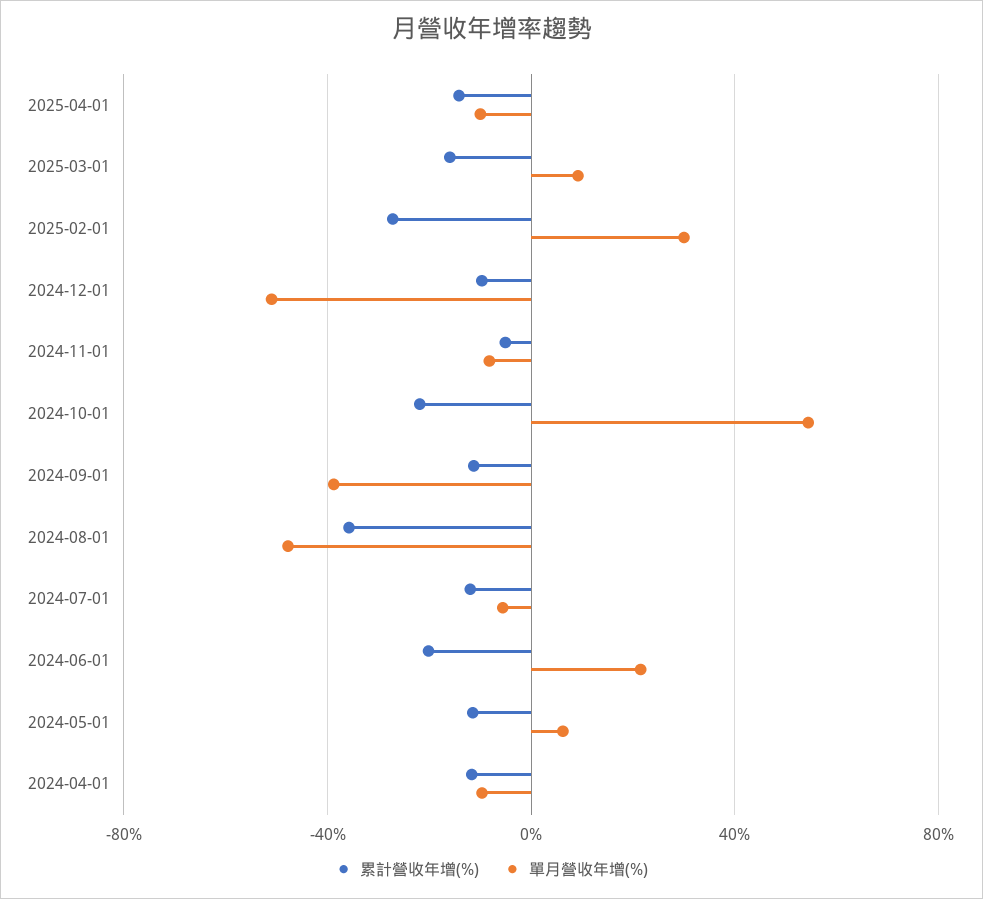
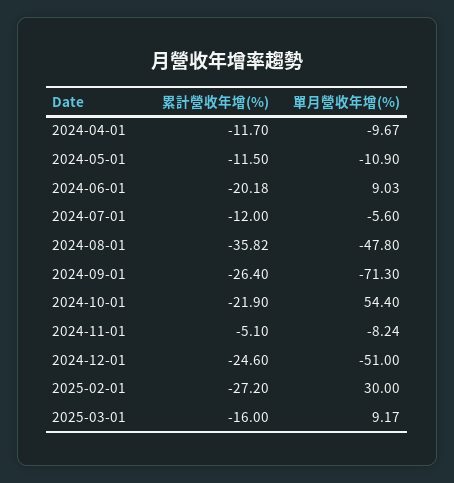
  {
    "累計營收年增(%)": {
-     "2025-04-01": -15,
      "2025-03-01": -16,
      "2025-02-01": -27.2,
-     "2024-12-01": -10,
+     "2024-12-01": -24.6,
      "2024-11-01": -5.1,
      "2024-10-01": -21.9,
-     "2024-09-01": -10,
+     "2024-09-01": -26.4,
      "2024-08-01": -35.82,
      "2024-07-01": -12,
      "2024-06-01": -20.18,
      "2024-05-01": -11.5,
      "2024-04-01": -11.7
    },
    "單月營收年增(%)": {
-     "2025-04-01": -10,
      "2025-03-01": 9.17,
      "2025-02-01": 30,
      "2024-12-01": -51,
      "2024-11-01": -8.24,
      "2024-10-01": 54.4,
-     "2024-09-01": -40,
+     "2024-09-01": -71.3,
      "2024-08-01": -47.8,
      "2024-07-01": -5.6,
-     "2024-06-01": 20,
+     "2024-06-01": 9.03,
-     "2024-05-01": 5,
+     "2024-05-01": -10.9,
      "2024-04-01": -9.67
    }
  }

